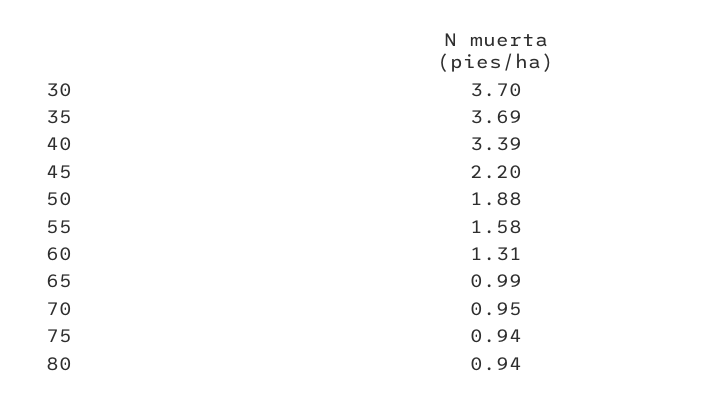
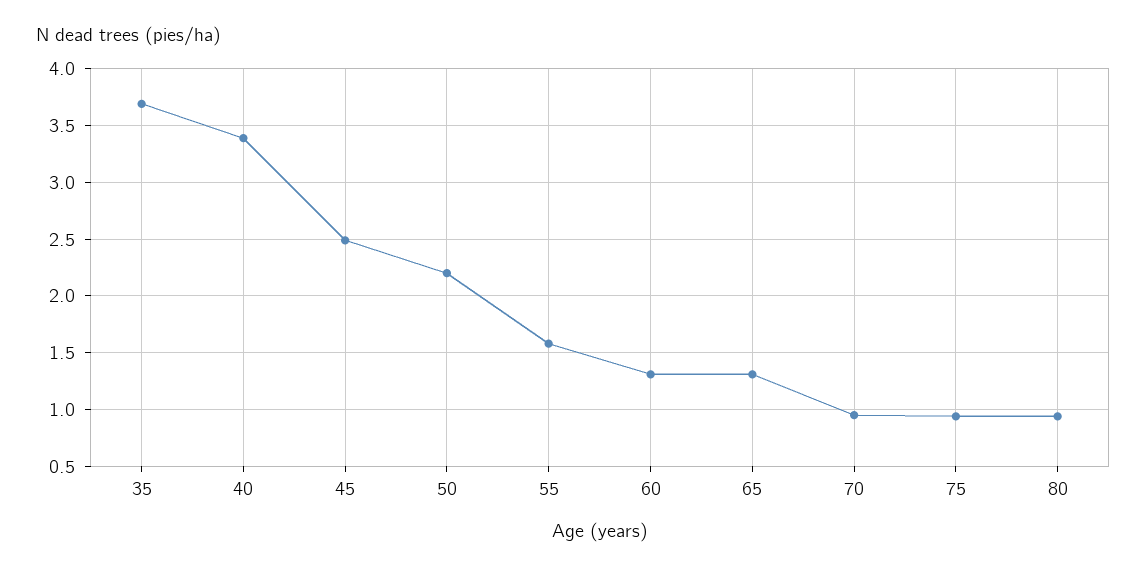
  {
-   "30": 3.7,
    "35": 3.69,
    "40": 3.39,
-   "45": 2.2,
+   "45": 2.5,
-   "50": 1.88,
+   "50": 2.2,
    "55": 1.58,
    "60": 1.31,
-   "65": 0.99,
+   "65": 1.3,
    "70": 0.95,
    "75": 0.94,
    "80": 0.94
  }

